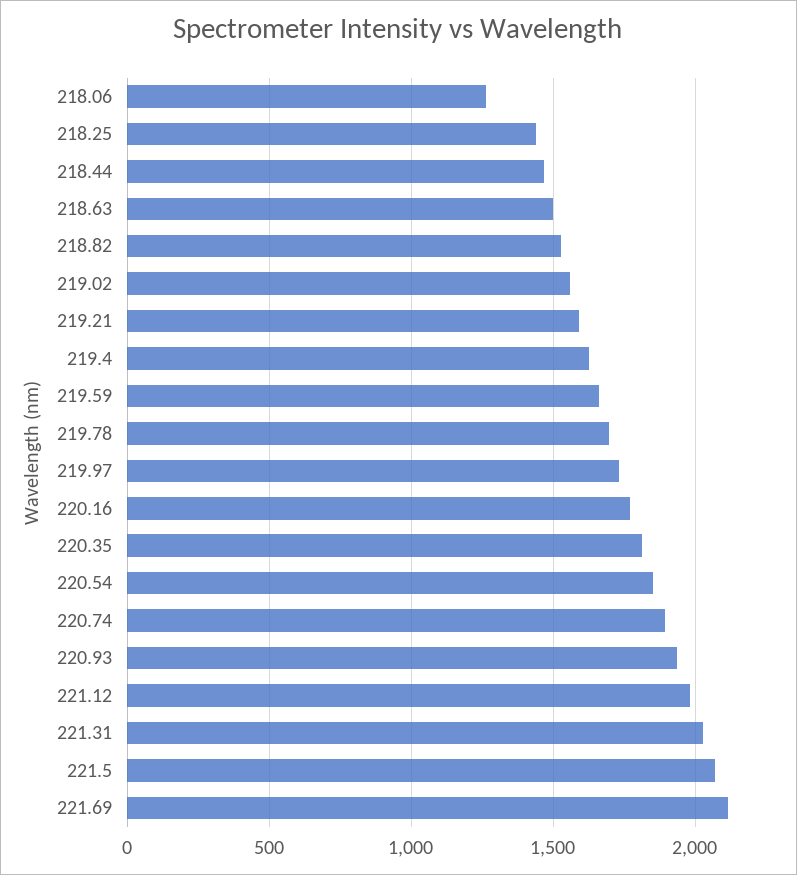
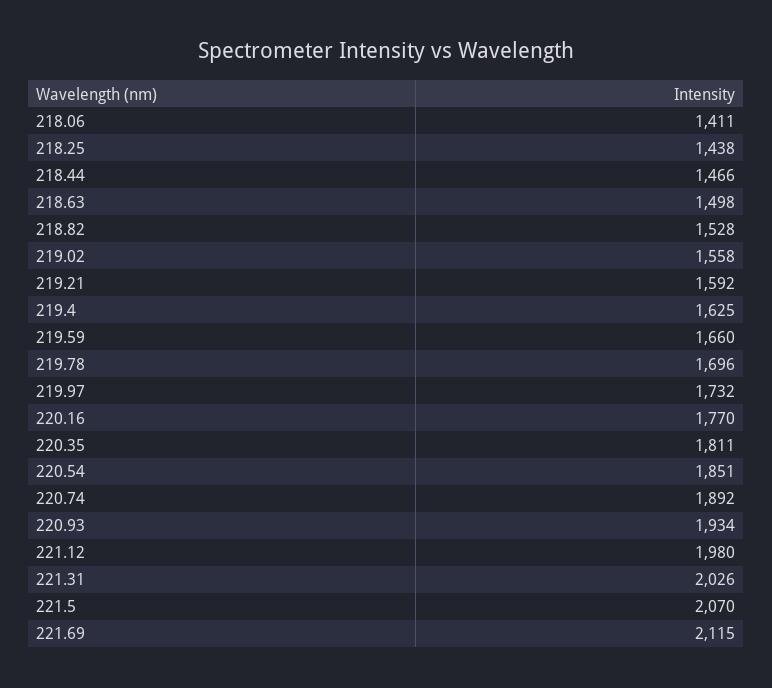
  {
-   "218.06": 1250,
+   "218.06": 1411,
    "218.25": 1438,
    "218.44": 1466,
    "218.63": 1498,
    "218.82": 1528,
    "219.02": 1558,
    "219.21": 1592,
    "219.4": 1625,
    "219.59": 1660,
    "219.78": 1696,
    "219.97": 1732,
    "220.16": 1770,
    "220.35": 1811,
    "220.54": 1851,
    "220.74": 1892,
    "220.93": 1934,
    "221.12": 1980,
    "221.31": 2026,
    "221.5": 2070,
    "221.69": 2115
  }

